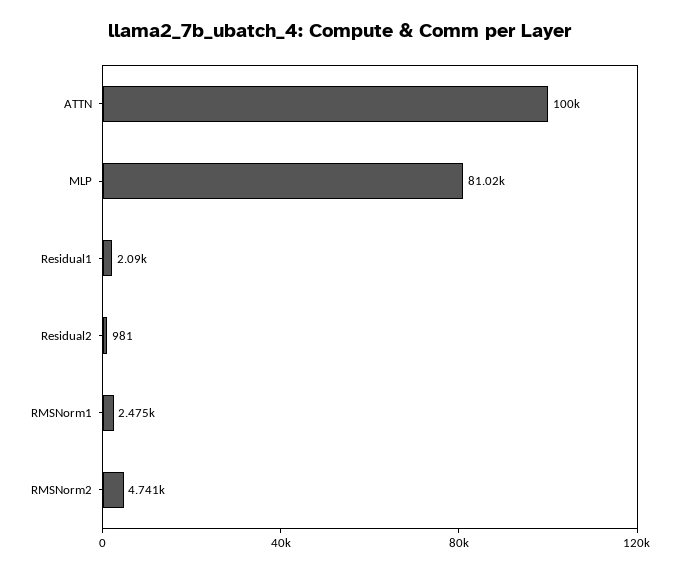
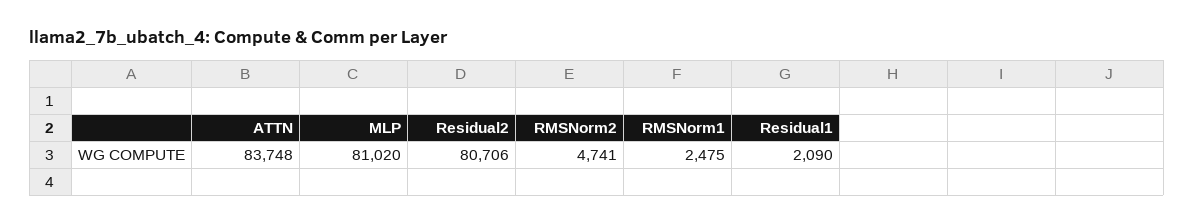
  {
-   "ATTN": 100000,
+   "ATTN": 83748,
    "MLP": 81020,
    "Residual1": 2090,
-   "Residual2": 981,
+   "Residual2": 80706,
    "RMSNorm1": 2475,
    "RMSNorm2": 4741
  }

